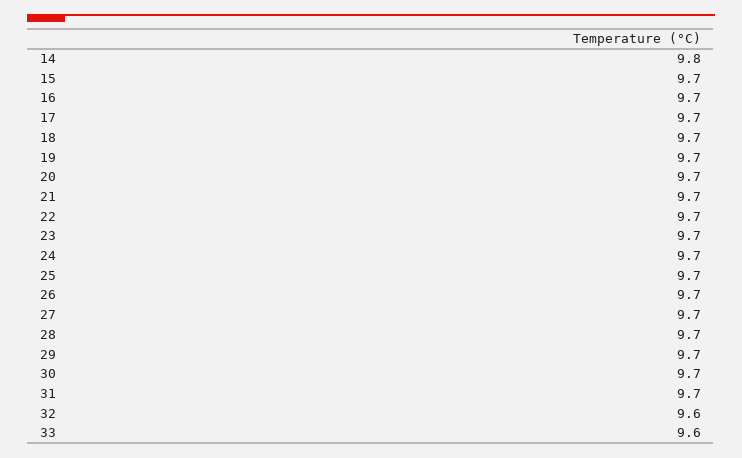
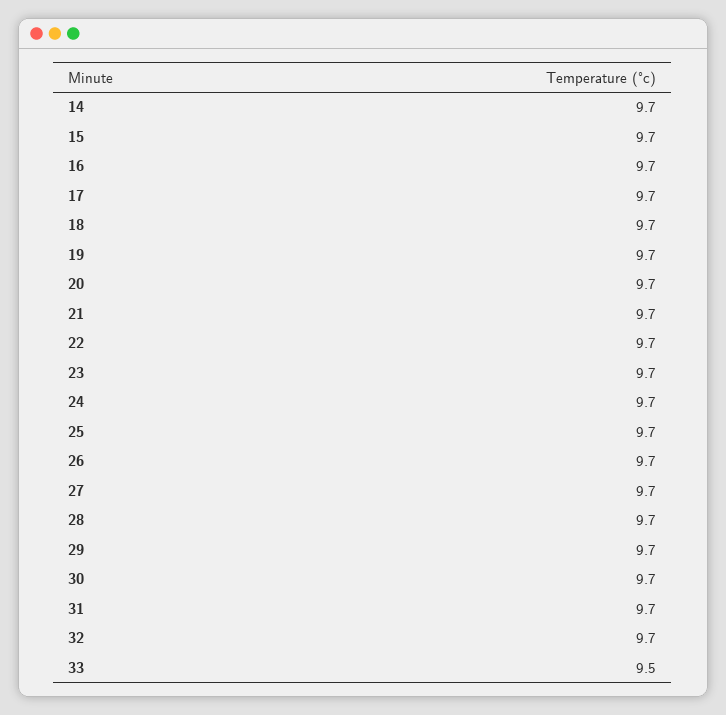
  {
-   "14": 9.8,
+   "14": 9.7,
    "15": 9.7,
    "16": 9.7,
    "17": 9.7,
    "18": 9.7,
    "19": 9.7,
    "20": 9.7,
    "21": 9.7,
    "22": 9.7,
    "23": 9.7,
    "24": 9.7,
    "25": 9.7,
    "26": 9.7,
    "27": 9.7,
    "28": 9.7,
    "29": 9.7,
    "30": 9.7,
    "31": 9.7,
-   "32": 9.6,
+   "32": 9.7,
-   "33": 9.6
+   "33": 9.5
  }

